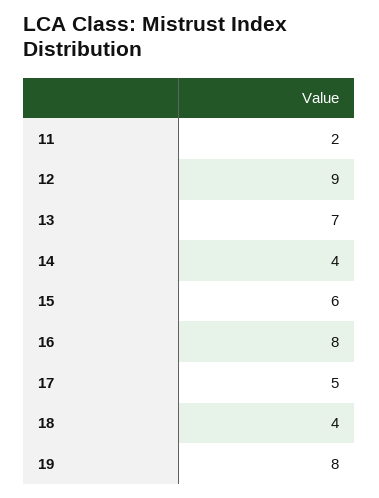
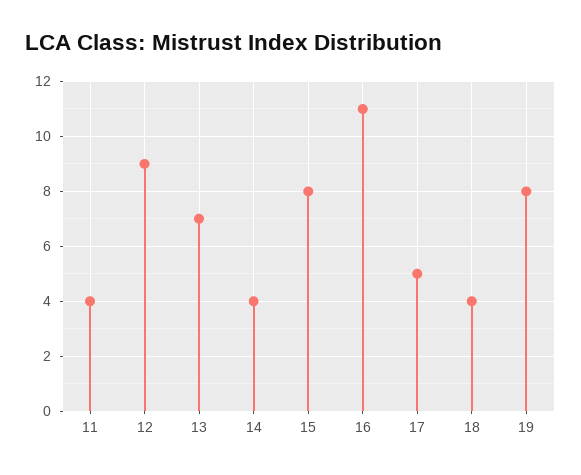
  {
-   "11": 2,
+   "11": 4,
    "12": 9,
    "13": 7,
    "14": 4,
-   "15": 6,
+   "15": 8,
-   "16": 8,
+   "16": 11,
    "17": 5,
    "18": 4,
    "19": 8
  }

